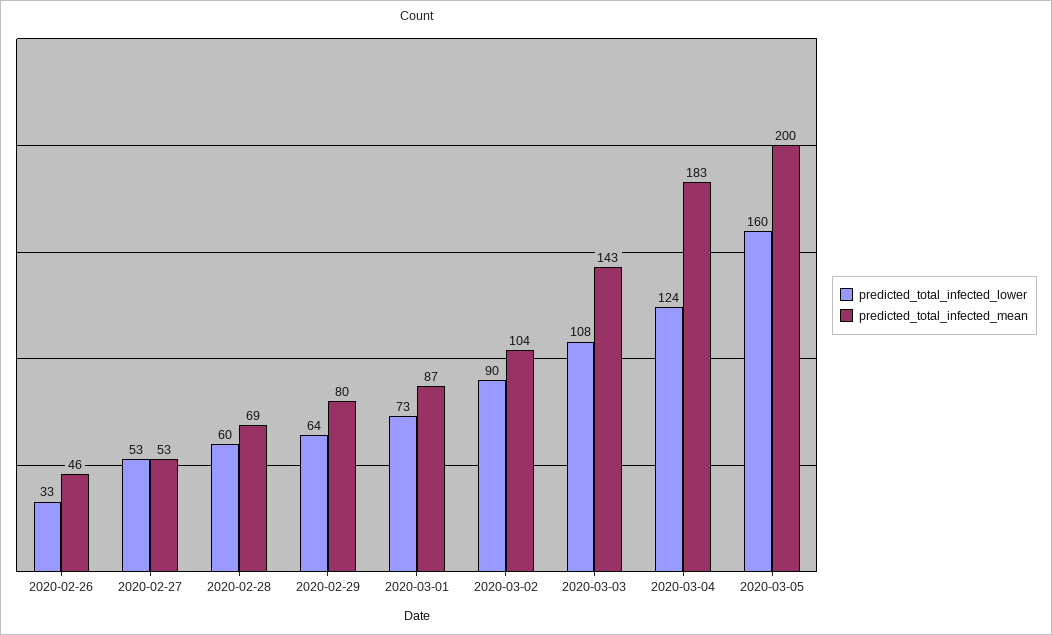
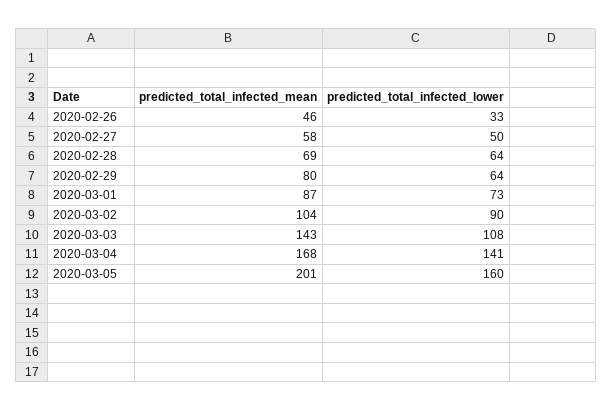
  {
    "predicted_total_infected_lower": {
      "2020-02-26": 33,
-     "2020-02-27": 53,
+     "2020-02-27": 50,
-     "2020-02-28": 60,
+     "2020-02-28": 64,
      "2020-02-29": 64,
      "2020-03-01": 73,
      "2020-03-02": 90,
      "2020-03-03": 108,
-     "2020-03-04": 124,
+     "2020-03-04": 141,
      "2020-03-05": 160
    },
    "predicted_total_infected_mean": {
      "2020-02-26": 46,
-     "2020-02-27": 53,
+     "2020-02-27": 58,
      "2020-02-28": 69,
      "2020-02-29": 80,
      "2020-03-01": 87,
      "2020-03-02": 104,
      "2020-03-03": 143,
-     "2020-03-04": 183,
+     "2020-03-04": 168,
-     "2020-03-05": 200
+     "2020-03-05": 201
    }
  }

